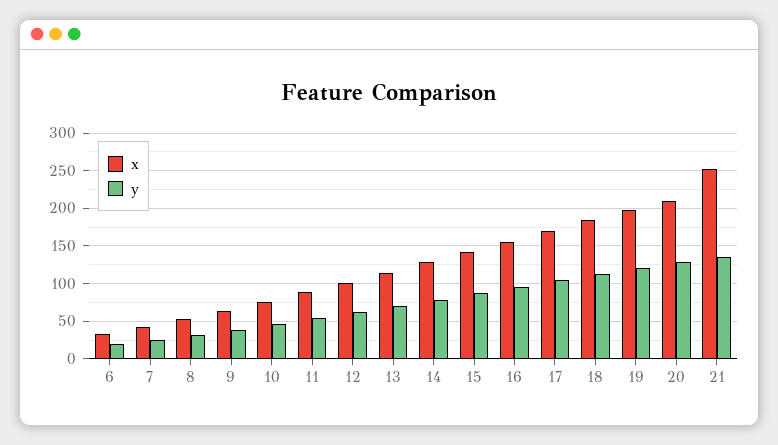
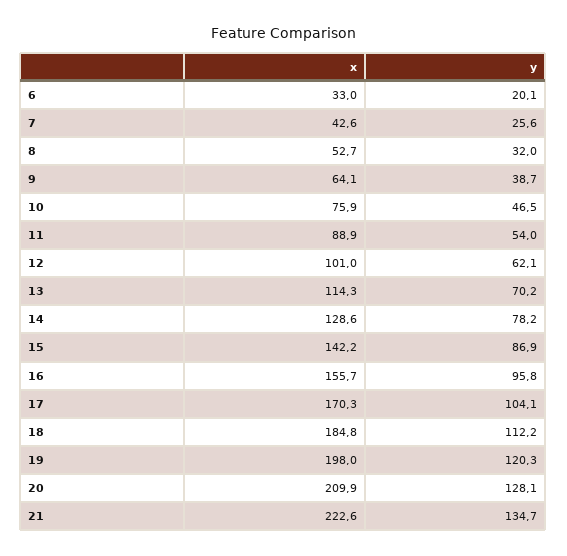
  {
    "x": {
      "6": 33,
      "7": 42.6,
      "8": 52.7,
      "9": 64.1,
      "10": 75.9,
      "11": 88.9,
      "12": 101,
      "13": 114.3,
      "14": 128.6,
      "15": 142.2,
      "16": 155.7,
      "17": 170.3,
      "18": 184.8,
      "19": 198,
      "20": 209.9,
-     "21": 250
+     "21": 222.6
    },
    "y": {
      "6": 20.1,
      "7": 25.6,
      "8": 32,
      "9": 38.7,
      "10": 46.5,
      "11": 54,
      "12": 62.1,
      "13": 70.2,
      "14": 78.2,
      "15": 86.9,
      "16": 95.8,
      "17": 104.1,
      "18": 112.2,
      "19": 120.3,
      "20": 128.1,
      "21": 134.7
    }
  }

